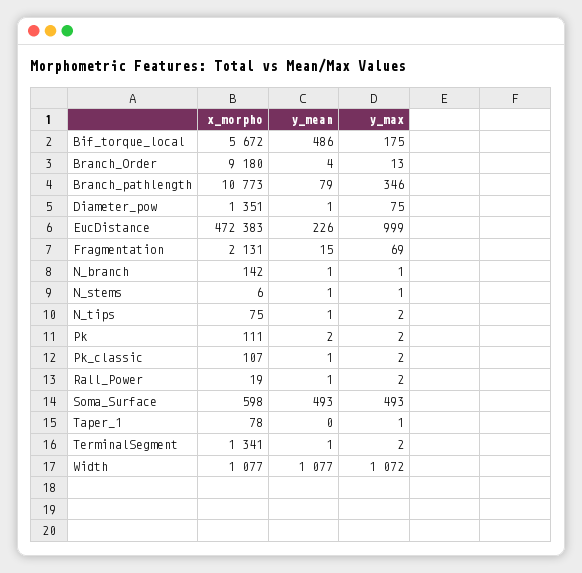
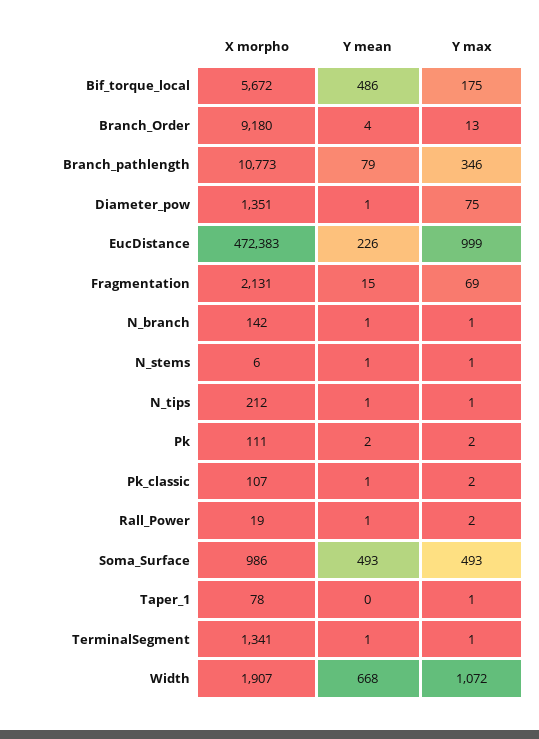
  {
    "x_morpho": {
      "Bif_torque_local": 5672,
      "Branch_Order": 9180,
      "Branch_pathlength": 10773,
      "Diameter_pow": 1351,
      "EucDistance": 472383,
      "Fragmentation": 2131,
      "N_branch": 142,
      "N_stems": 6,
-     "N_tips": 75,
+     "N_tips": 212,
      "Pk": 111,
      "Pk_classic": 107,
      "Rall_Power": 19,
-     "Soma_Surface": 598,
+     "Soma_Surface": 986,
      "Taper_1": 78,
      "TerminalSegment": 1341,
-     "Width": 1077
+     "Width": 1907
    },
    "y_mean": {
      "Bif_torque_local": 486,
      "Branch_Order": 4,
      "Branch_pathlength": 79,
      "Diameter_pow": 1,
      "EucDistance": 226,
      "Fragmentation": 15,
      "N_branch": 1,
      "N_stems": 1,
      "N_tips": 1,
      "Pk": 2,
      "Pk_classic": 1,
      "Rall_Power": 1,
      "Soma_Surface": 493,
      "Taper_1": 0,
      "TerminalSegment": 1,
-     "Width": 1077
+     "Width": 668
    },
    "y_max": {
      "Bif_torque_local": 175,
      "Branch_Order": 13,
      "Branch_pathlength": 346,
      "Diameter_pow": 75,
      "EucDistance": 999,
      "Fragmentation": 69,
      "N_branch": 1,
      "N_stems": 1,
-     "N_tips": 2,
+     "N_tips": 1,
      "Pk": 2,
      "Pk_classic": 2,
      "Rall_Power": 2,
      "Soma_Surface": 493,
      "Taper_1": 1,
-     "TerminalSegment": 2,
+     "TerminalSegment": 1,
      "Width": 1072
    }
  }

